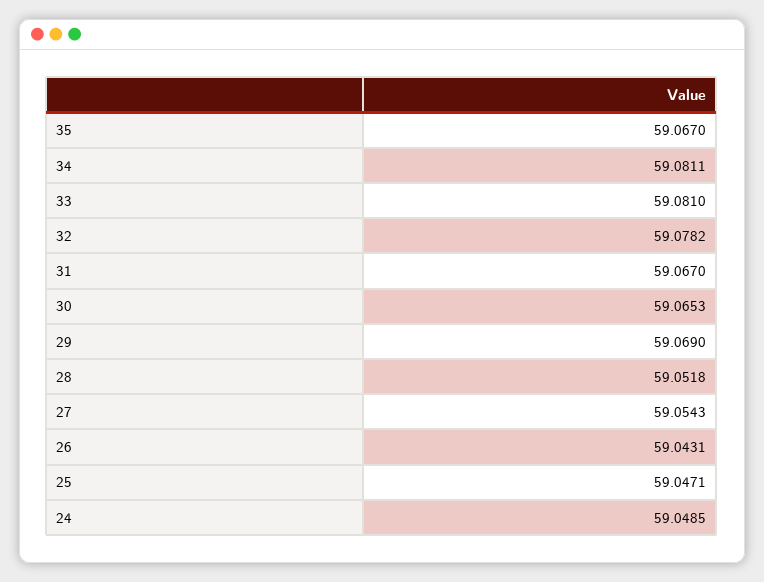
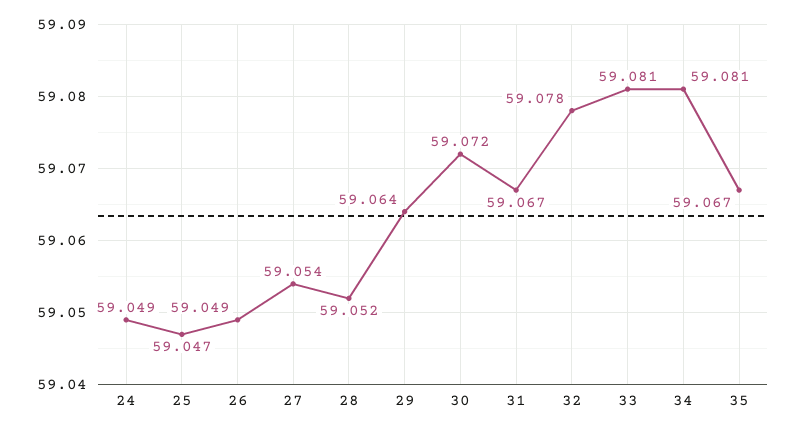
  {
    "35": 59.067,
    "34": 59.0811,
    "33": 59.081,
    "32": 59.0782,
    "31": 59.067,
-   "30": 59.0653,
+   "30": 59.072,
-   "29": 59.069,
+   "29": 59.064,
    "28": 59.0518,
    "27": 59.0543,
-   "26": 59.0431,
+   "26": 59.049,
    "25": 59.0471,
    "24": 59.0485
  }

